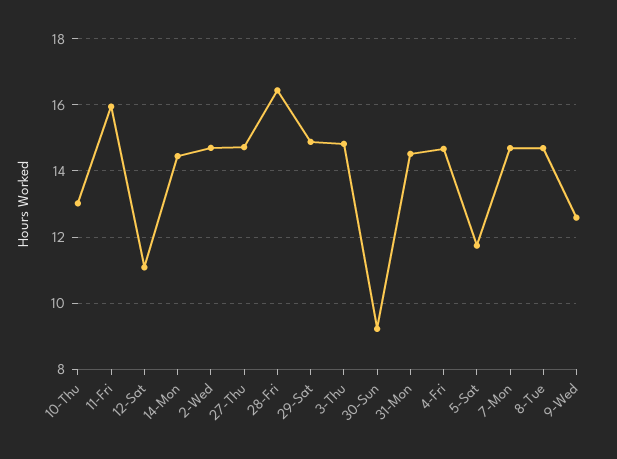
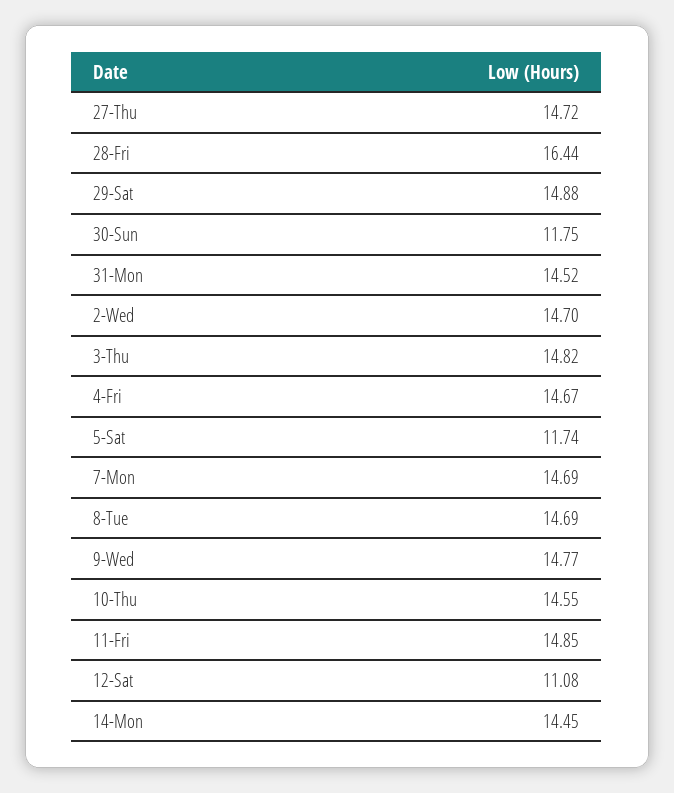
  {
-   "10-Thu": 13,
+   "10-Thu": 14.55,
-   "11-Fri": 16,
+   "11-Fri": 14.85,
    "12-Sat": 11.08,
    "14-Mon": 14.45,
    "2-Wed": 14.7,
    "27-Thu": 14.72,
    "28-Fri": 16.44,
    "29-Sat": 14.88,
    "3-Thu": 14.82,
-   "30-Sun": 9.2,
+   "30-Sun": 11.75,
    "31-Mon": 14.52,
    "4-Fri": 14.67,
    "5-Sat": 11.74,
    "7-Mon": 14.69,
    "8-Tue": 14.69,
-   "9-Wed": 12.6
+   "9-Wed": 14.77
  }

